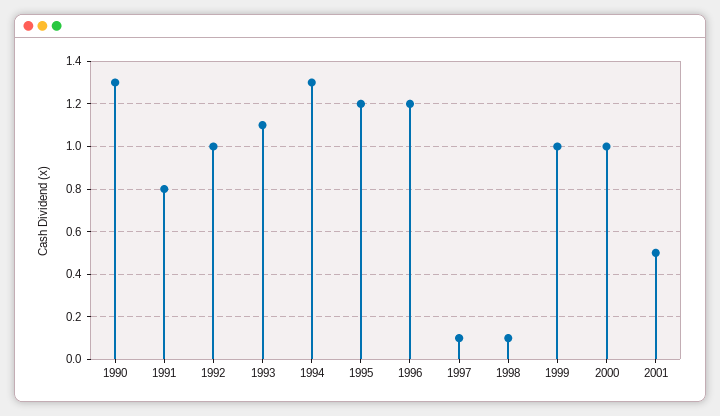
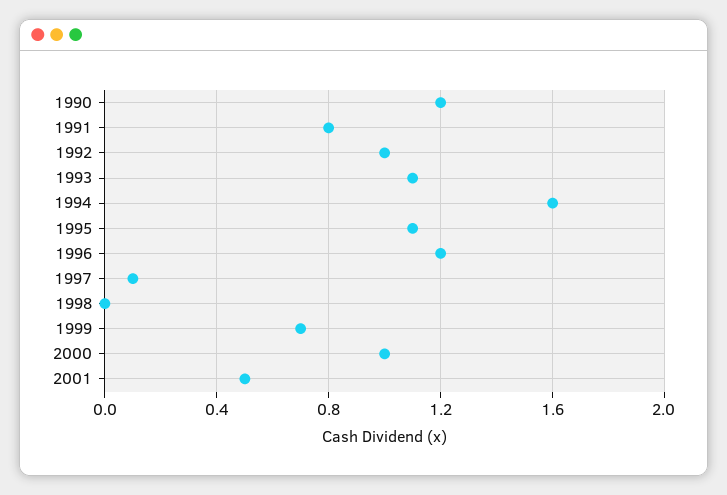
  {
-   "1990": 1.3,
+   "1990": 1.2,
    "1991": 0.8,
    "1992": 1,
    "1993": 1.1,
-   "1994": 1.3,
+   "1994": 1.6,
-   "1995": 1.2,
+   "1995": 1.1,
    "1996": 1.2,
    "1997": 0.1,
-   "1998": 0.1,
+   "1998": 0,
-   "1999": 1,
+   "1999": 0.7,
    "2000": 1,
    "2001": 0.5
  }

